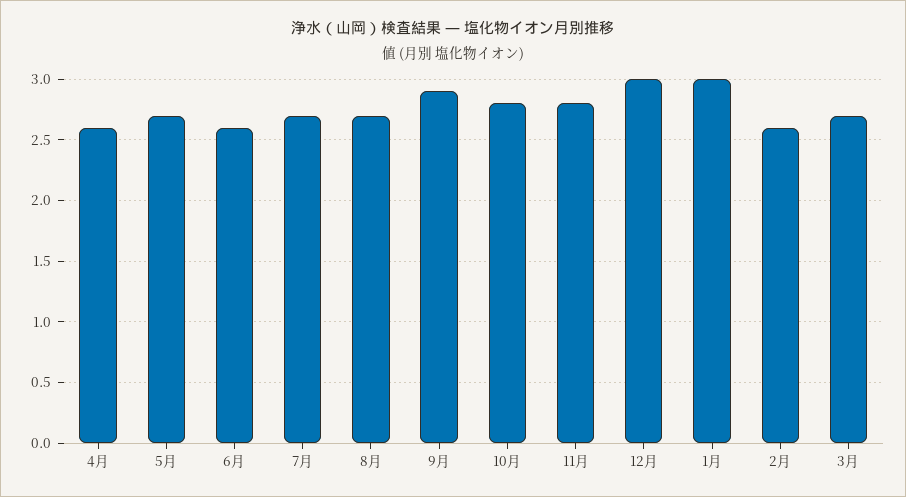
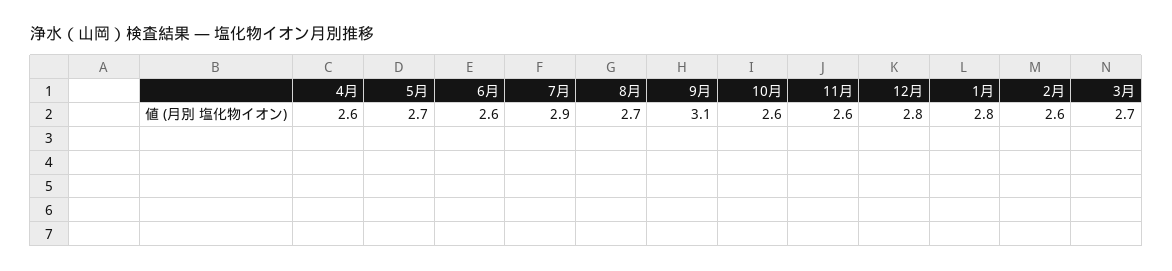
  {
    "4月": 2.6,
    "5月": 2.7,
    "6月": 2.6,
-   "7月": 2.7,
+   "7月": 2.9,
    "8月": 2.7,
-   "9月": 2.9,
+   "9月": 3.1,
-   "10月": 2.8,
+   "10月": 2.6,
-   "11月": 2.8,
+   "11月": 2.6,
-   "12月": 3,
+   "12月": 2.8,
-   "1月": 3,
+   "1月": 2.8,
    "2月": 2.6,
    "3月": 2.7
  }

